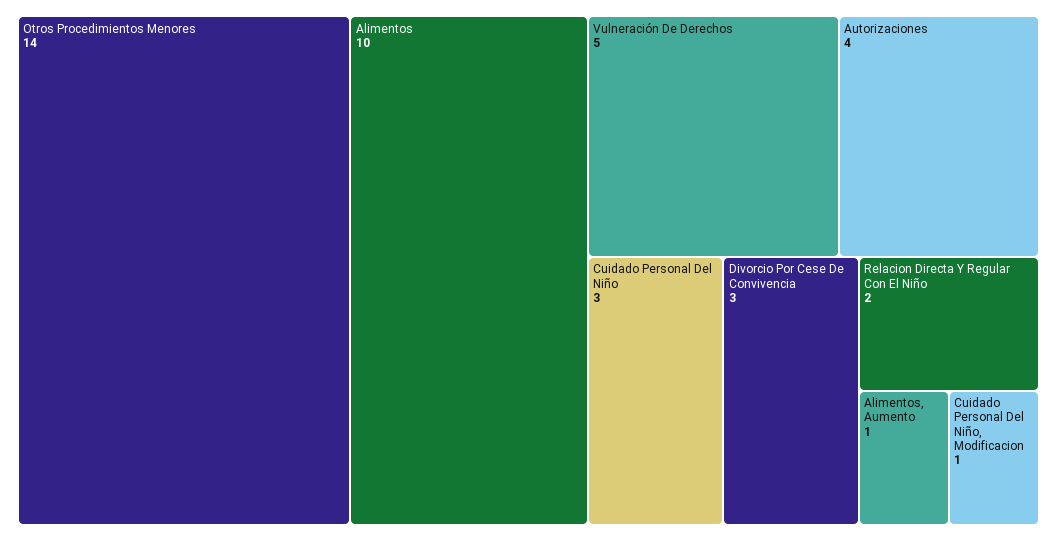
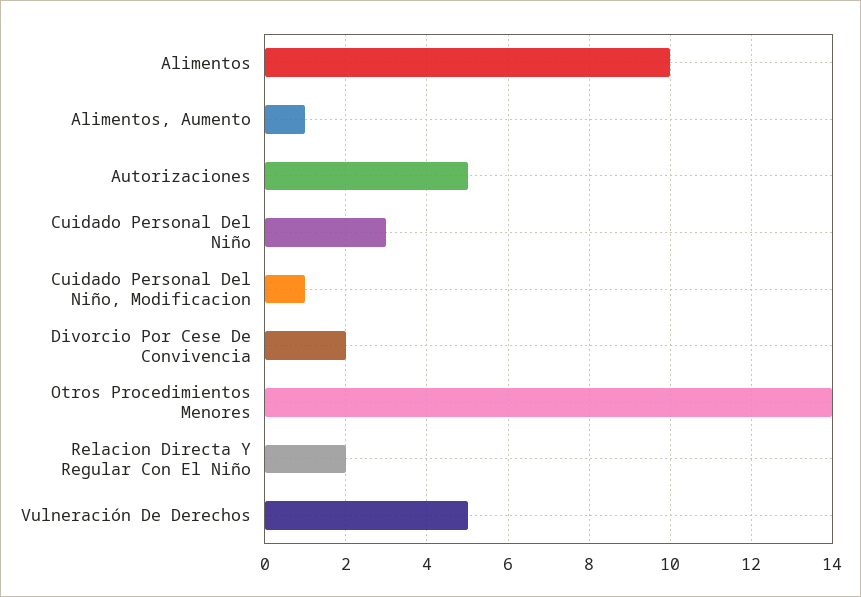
  {
    "Otros Procedimientos Menores": 14,
    "Alimentos": 10,
    "Vulneración De Derechos": 5,
-   "Autorizaciones": 4,
+   "Autorizaciones": 5,
    "Cuidado Personal Del Niño": 3,
-   "Divorcio Por Cese De Convivencia": 3,
+   "Divorcio Por Cese De Convivencia": 2,
    "Relacion Directa Y Regular Con El Niño": 2,
    "Alimentos, Aumento": 1,
    "Cuidado Personal Del Niño, Modificacion": 1
  }

